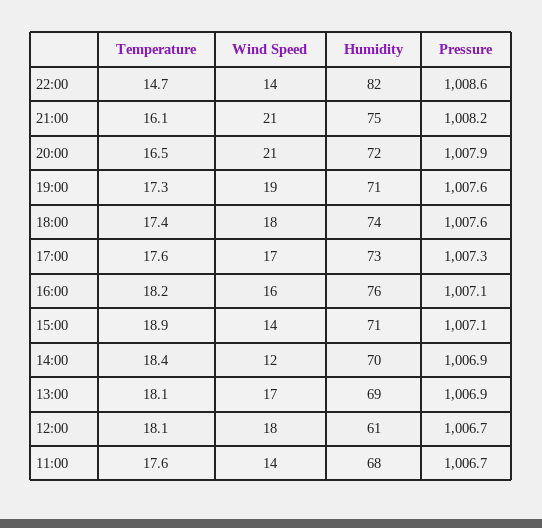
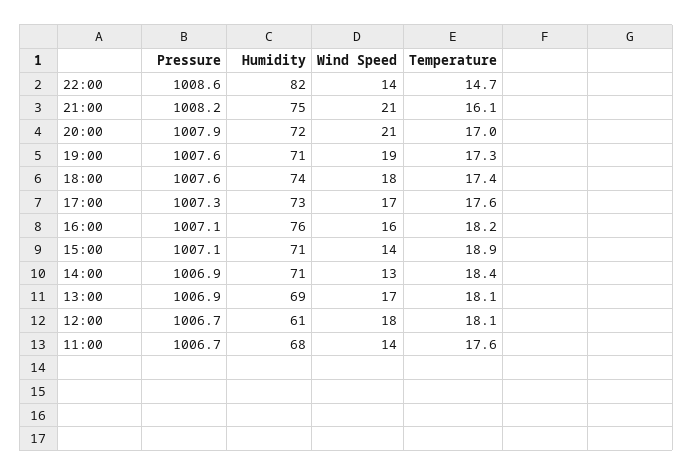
  {
    "Temperature": {
      "22:00": 14.7,
      "21:00": 16.1,
-     "20:00": 16.5,
+     "20:00": 17,
      "19:00": 17.3,
      "18:00": 17.4,
      "17:00": 17.6,
      "16:00": 18.2,
      "15:00": 18.9,
      "14:00": 18.4,
      "13:00": 18.1,
      "12:00": 18.1,
      "11:00": 17.6
    },
    "Wind Speed": {
      "22:00": 14,
      "21:00": 21,
      "20:00": 21,
      "19:00": 19,
      "18:00": 18,
      "17:00": 17,
      "16:00": 16,
      "15:00": 14,
-     "14:00": 12,
+     "14:00": 13,
      "13:00": 17,
      "12:00": 18,
      "11:00": 14
    },
    "Humidity": {
      "22:00": 82,
      "21:00": 75,
      "20:00": 72,
      "19:00": 71,
      "18:00": 74,
      "17:00": 73,
      "16:00": 76,
      "15:00": 71,
-     "14:00": 70,
+     "14:00": 71,
      "13:00": 69,
      "12:00": 61,
      "11:00": 68
    },
    "Pressure": {
      "22:00": 1008.6,
      "21:00": 1008.2,
      "20:00": 1007.9,
      "19:00": 1007.6,
      "18:00": 1007.6,
      "17:00": 1007.3,
      "16:00": 1007.1,
      "15:00": 1007.1,
      "14:00": 1006.9,
      "13:00": 1006.9,
      "12:00": 1006.7,
      "11:00": 1006.7
    }
  }

